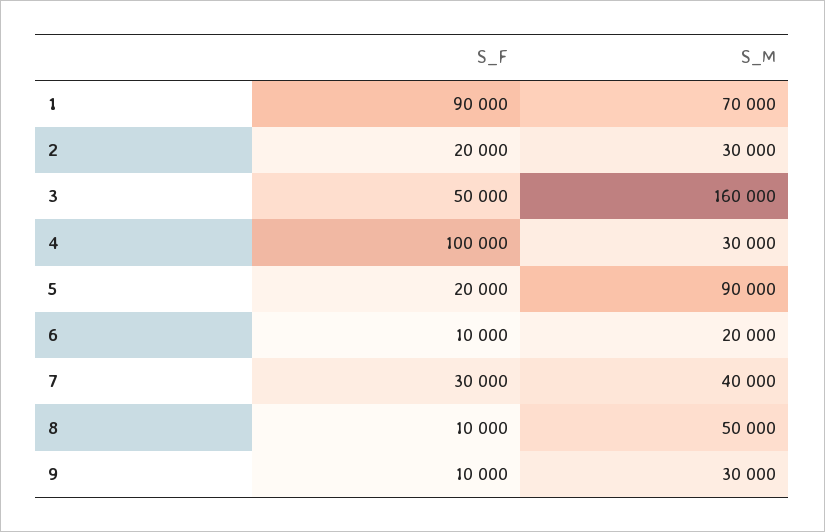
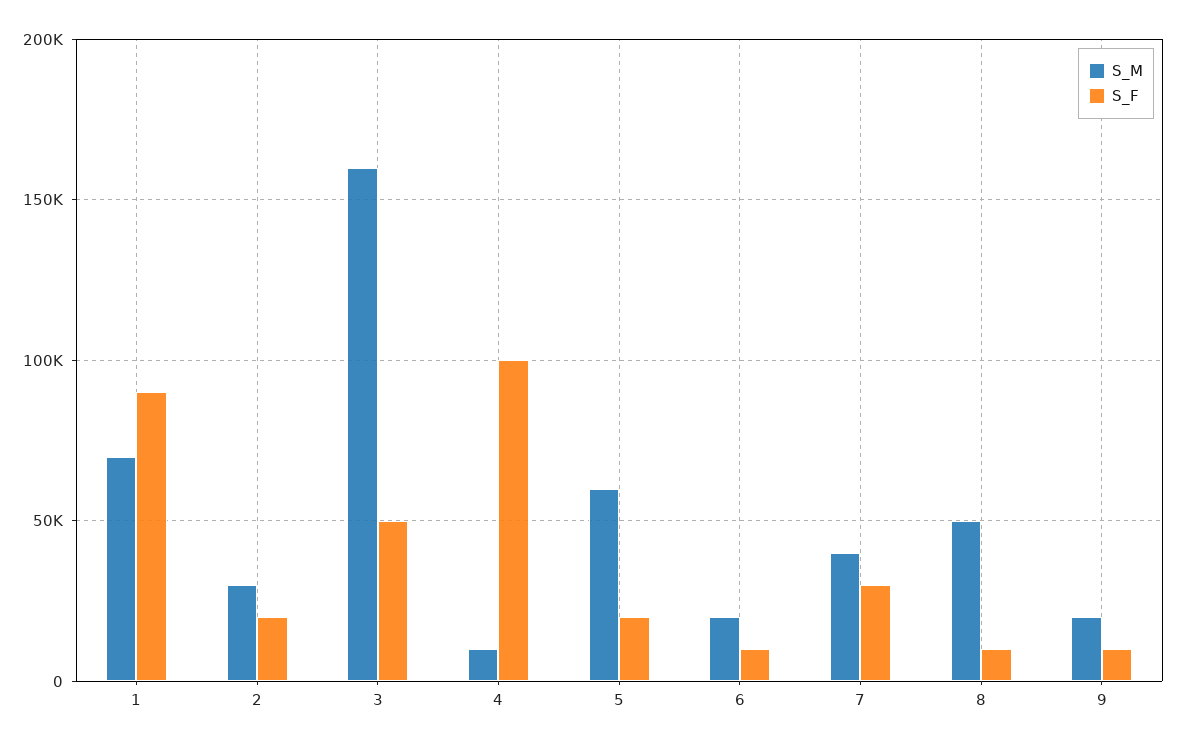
  {
    "S_F": {
      "1": 90000,
      "2": 20000,
      "3": 50000,
      "4": 100000,
      "5": 20000,
      "6": 10000,
      "7": 30000,
      "8": 10000,
      "9": 10000
    },
    "S_M": {
      "1": 70000,
      "2": 30000,
      "3": 160000,
-     "4": 30000,
+     "4": 10000,
-     "5": 90000,
+     "5": 60000,
      "6": 20000,
      "7": 40000,
      "8": 50000,
-     "9": 30000
+     "9": 20000
    }
  }

